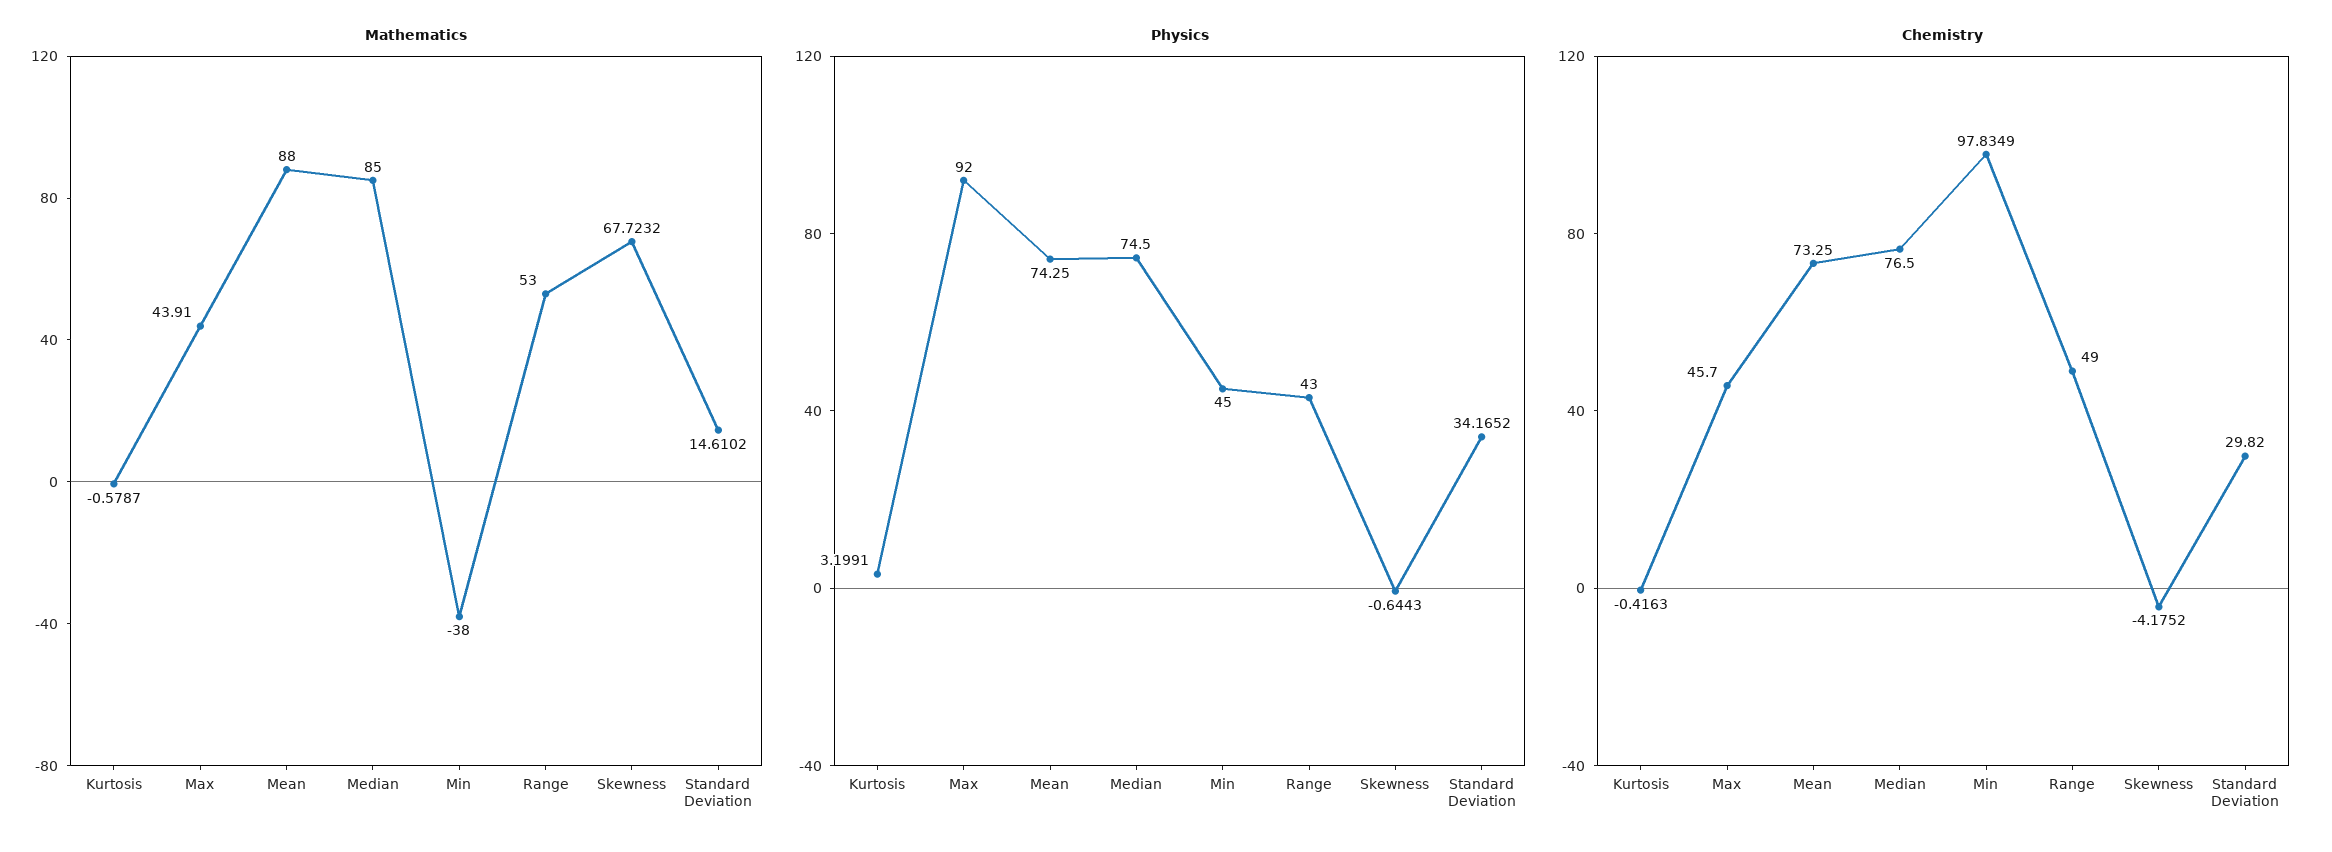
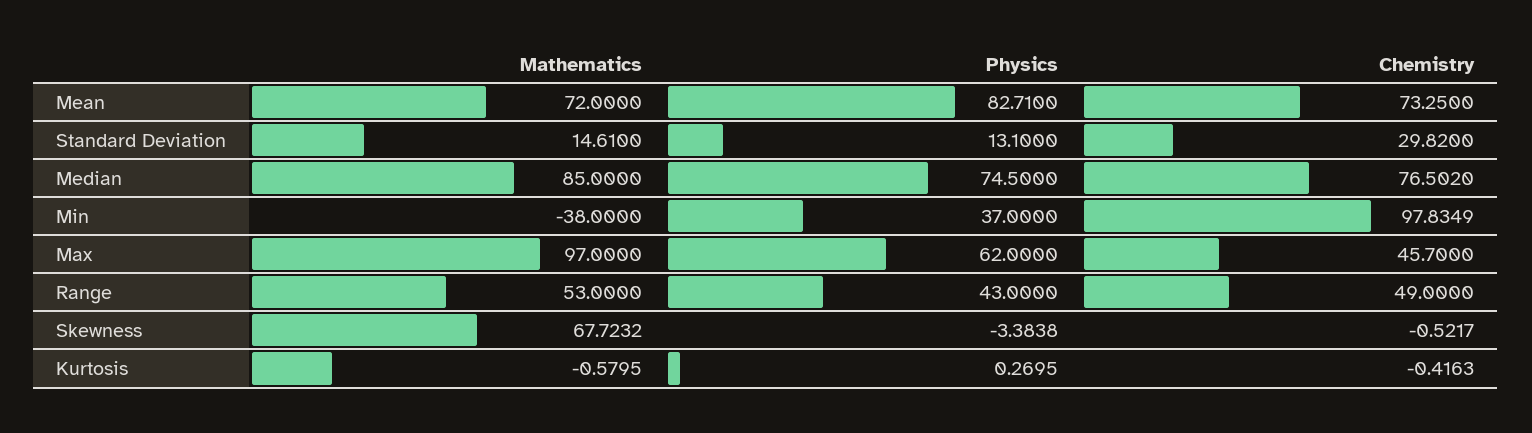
  {
    "Mathematics": {
-     "Kurtosis": -0.5787,
+     "Kurtosis": -0.5795,
-     "Max": 43.91,
+     "Max": 97,
-     "Mean": 88,
+     "Mean": 72,
      "Median": 85,
      "Min": -38,
      "Range": 53,
      "Skewness": 67.7232,
-     "Standard Deviation": 14.6102
+     "Standard Deviation": 14.61
    },
    "Physics": {
-     "Kurtosis": 3.1991,
+     "Kurtosis": 0.2695,
-     "Max": 92,
+     "Max": 62,
-     "Mean": 74.25,
+     "Mean": 82.71,
      "Median": 74.5,
-     "Min": 45,
+     "Min": 37,
      "Range": 43,
-     "Skewness": -0.6443,
+     "Skewness": -3.3838,
-     "Standard Deviation": 34.1652
+     "Standard Deviation": 13.1
    },
    "Chemistry": {
      "Kurtosis": -0.4163,
      "Max": 45.7,
      "Mean": 73.25,
-     "Median": 76.5,
+     "Median": 76.502,
      "Min": 97.8349,
      "Range": 49,
-     "Skewness": -4.1752,
+     "Skewness": -0.5217,
      "Standard Deviation": 29.82
    }
  }

